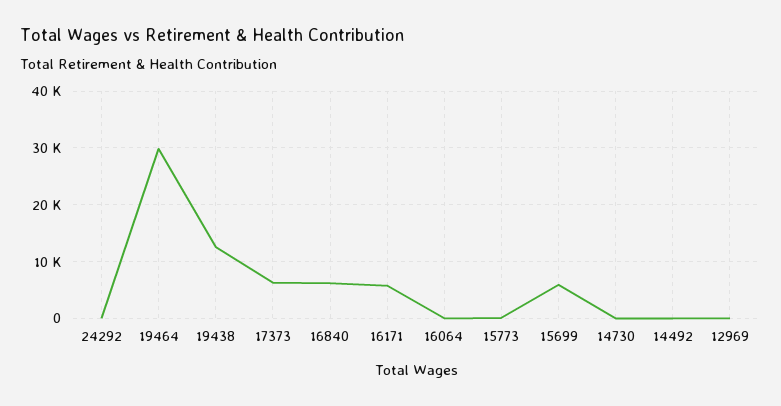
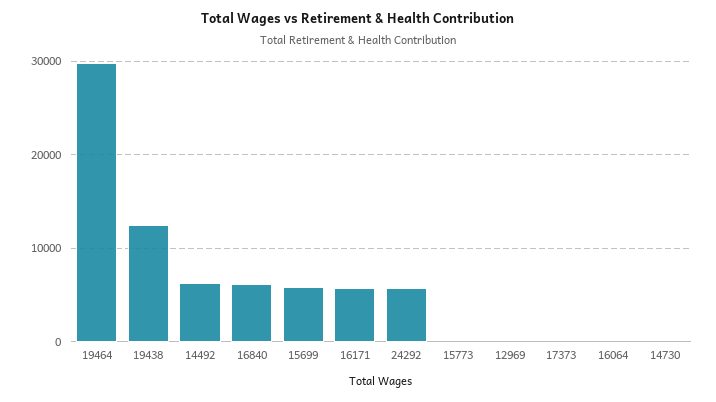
  {
-   "24292": 0,
+   "24292": 6000,
    "19464": 30000,
    "19438": 13000,
-   "17373": 6000,
+   "17373": 0,
    "16840": 6000,
    "16171": 6000,
    "16064": 0,
    "15773": 0,
    "15699": 6000,
    "14730": 0,
-   "14492": 0,
+   "14492": 6000,
    "12969": 0
  }

